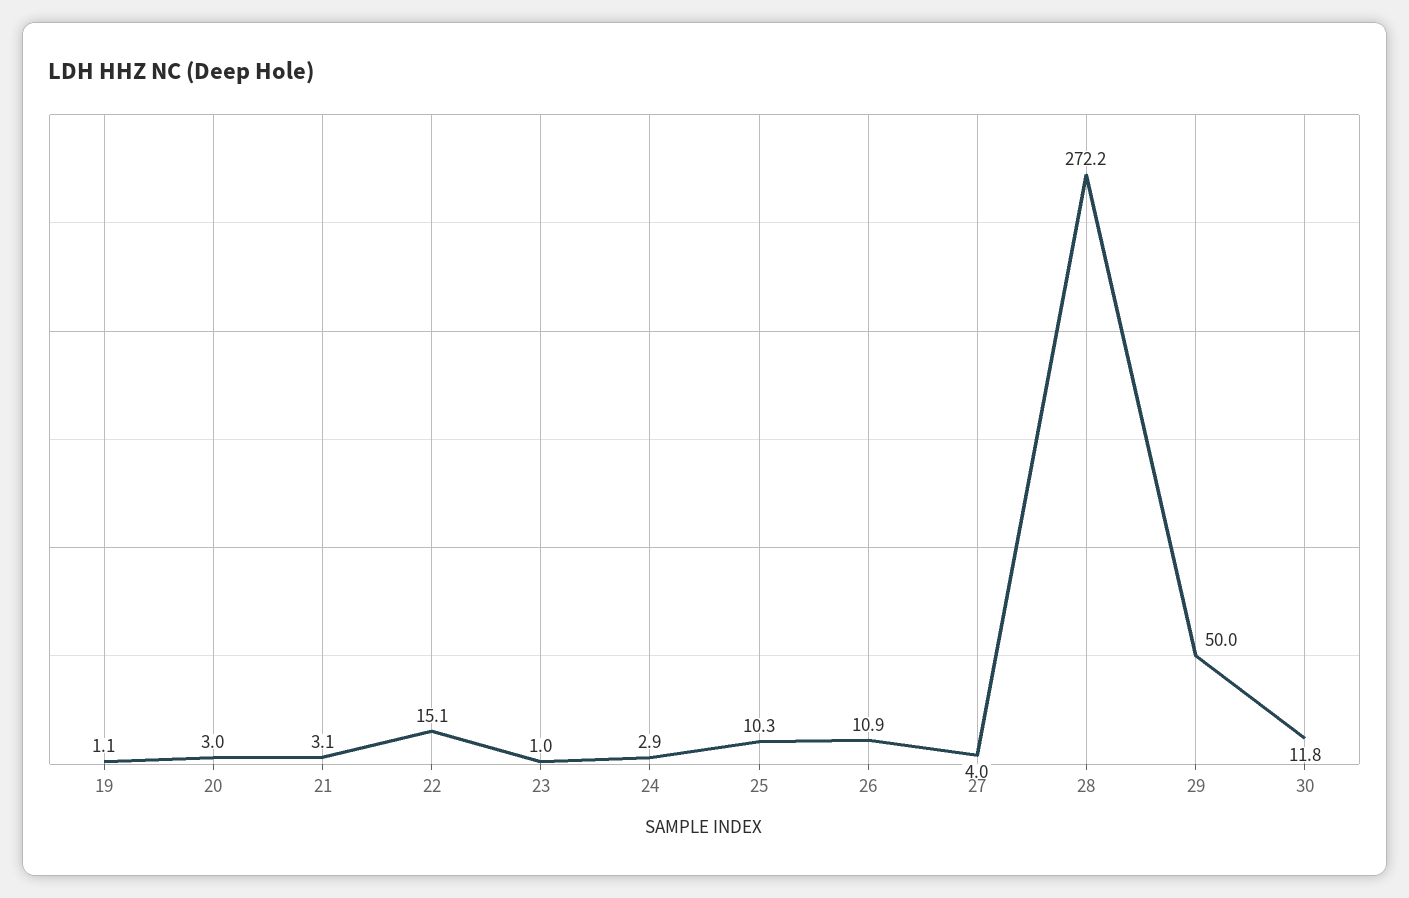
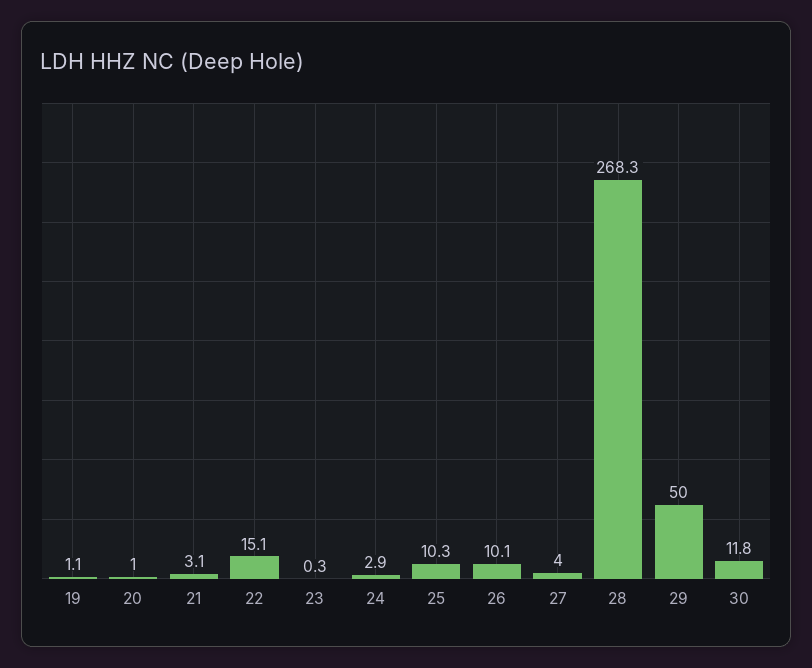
  {
    "19": 1.1,
-   "20": 3,
+   "20": 1,
    "21": 3.1,
    "22": 15.1,
-   "23": 1,
+   "23": 0.3,
    "24": 2.9,
    "25": 10.3,
-   "26": 10.9,
+   "26": 10.1,
    "27": 4,
-   "28": 272.2,
+   "28": 268.3,
    "29": 50,
    "30": 11.8
  }

